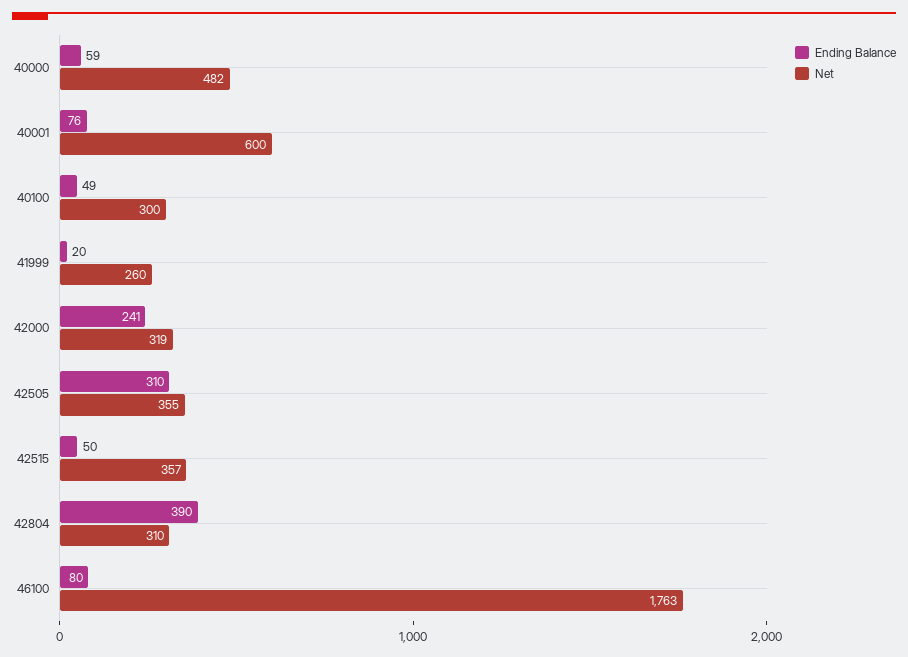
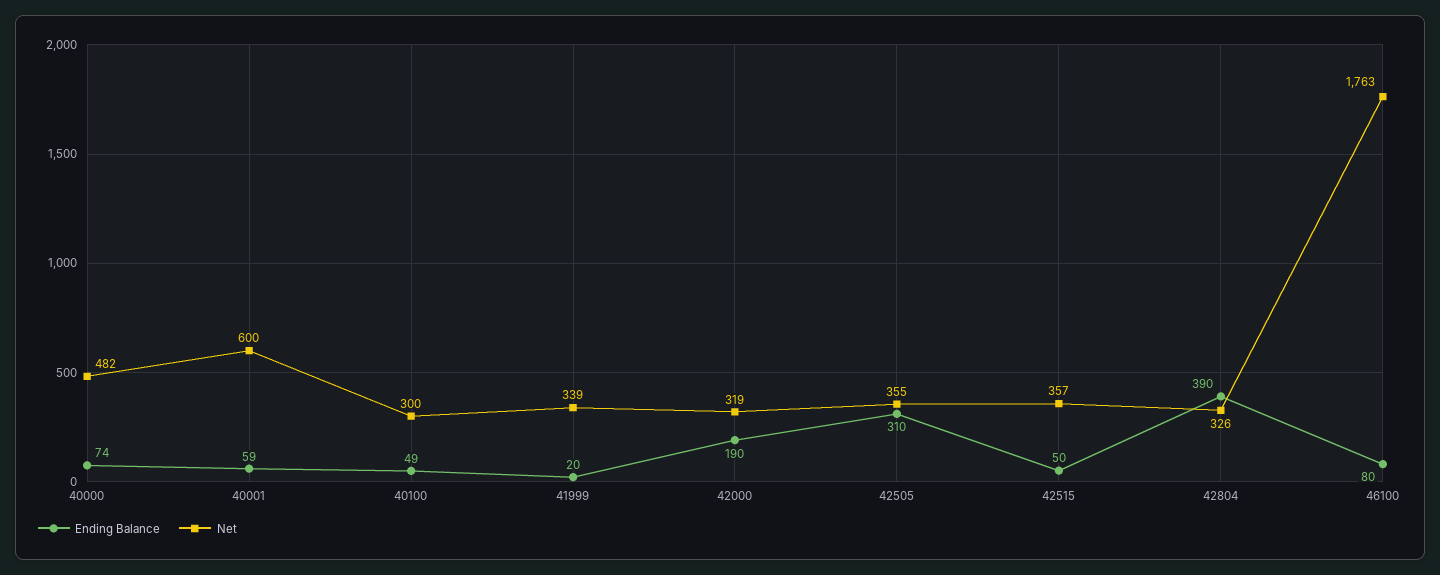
  {
    "Ending Balance": {
-     "40000": 59,
+     "40000": 74,
-     "40001": 76,
+     "40001": 59,
      "40100": 49,
      "41999": 20,
-     "42000": 241,
+     "42000": 190,
      "42505": 310,
      "42515": 50,
      "42804": 390,
      "46100": 80
    },
    "Net": {
      "40000": 482,
      "40001": 600,
      "40100": 300,
-     "41999": 260,
+     "41999": 339,
      "42000": 319,
      "42505": 355,
      "42515": 357,
-     "42804": 310,
+     "42804": 326,
      "46100": 1763
    }
  }

